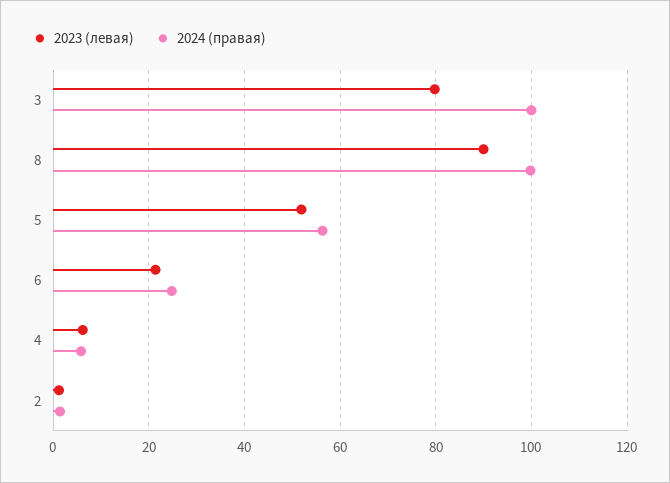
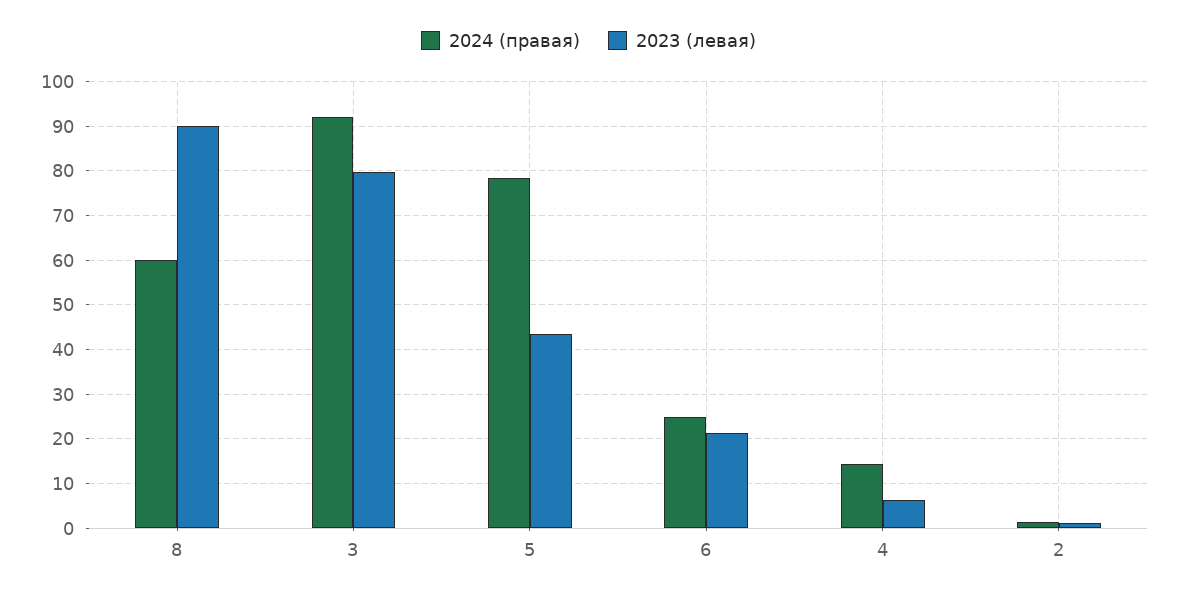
  {
    "2023 (левая)": {
      "3": 80,
      "8": 90,
-     "5": 52,
+     "5": 44,
      "6": 22,
      "4": 6,
      "2": 2
    },
    "2024 (правая)": {
-     "3": 100,
+     "3": 92,
-     "8": 100,
+     "8": 60,
-     "5": 56,
+     "5": 78,
      "6": 24,
-     "4": 6,
+     "4": 14,
      "2": 2
    }
  }

